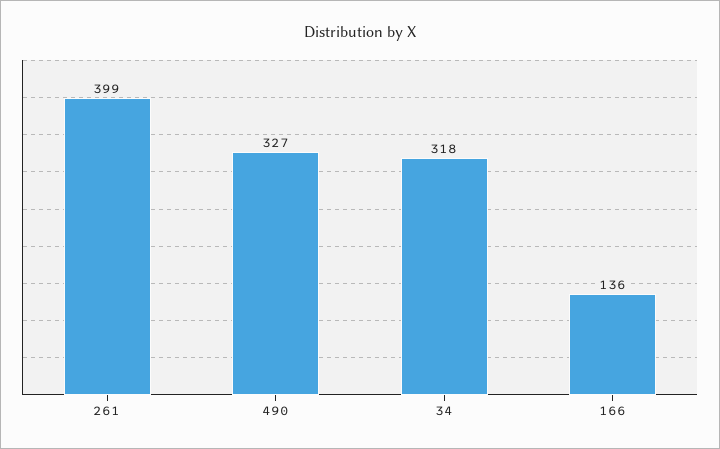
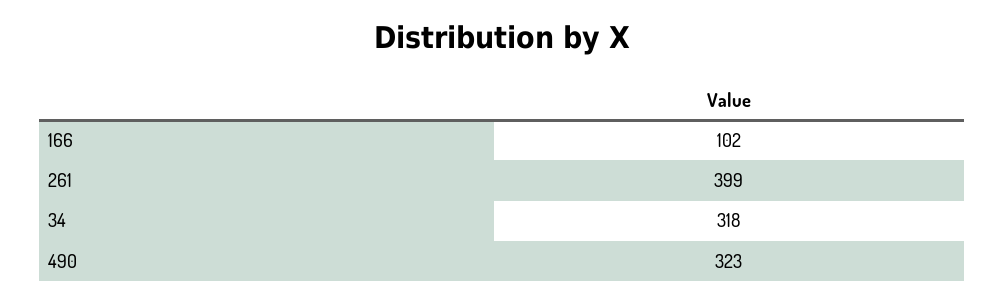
  {
    "261": 399,
-   "490": 327,
+   "490": 323,
    "34": 318,
-   "166": 136
+   "166": 102
  }

